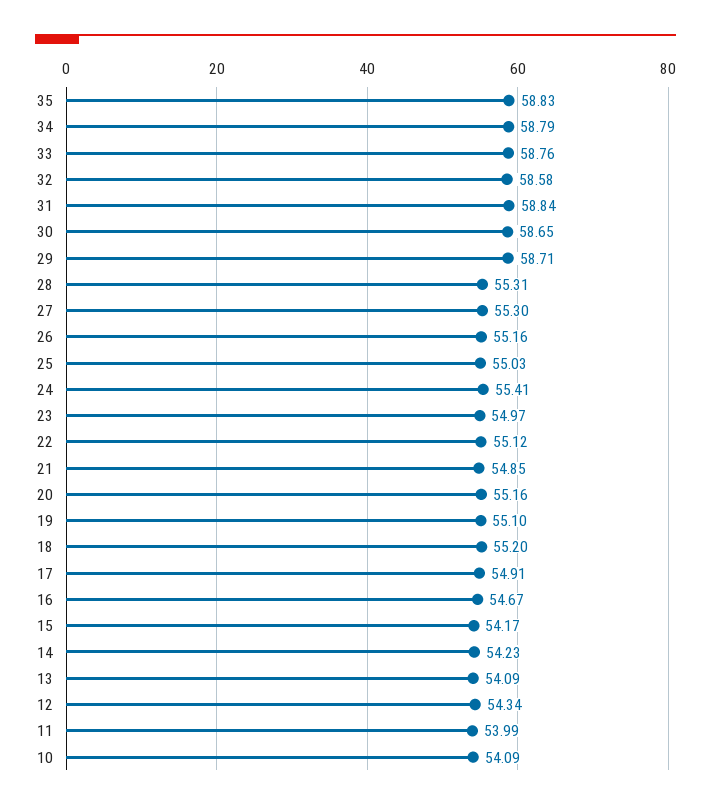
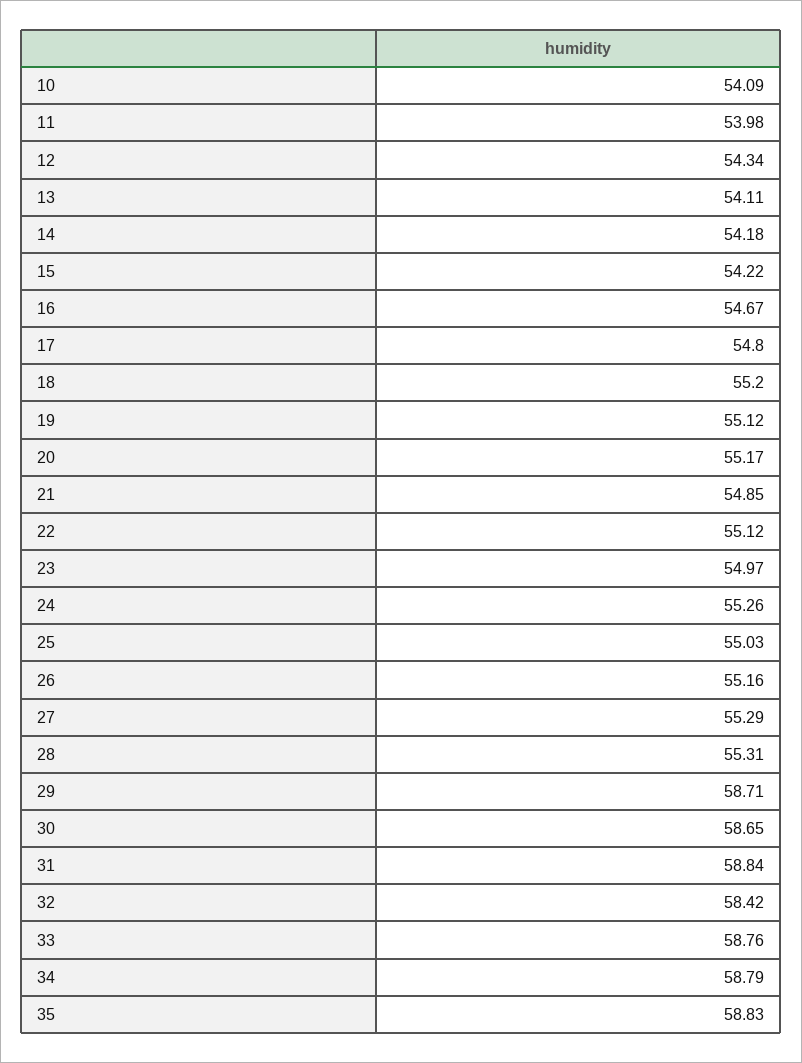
  {
    "35": 58.83,
    "34": 58.79,
    "33": 58.76,
-   "32": 58.58,
+   "32": 58.42,
    "31": 58.84,
    "30": 58.65,
    "29": 58.71,
    "28": 55.31,
-   "27": 55.3,
+   "27": 55.29,
    "26": 55.16,
    "25": 55.03,
-   "24": 55.41,
+   "24": 55.26,
    "23": 54.97,
    "22": 55.12,
    "21": 54.85,
-   "20": 55.16,
+   "20": 55.17,
-   "19": 55.1,
+   "19": 55.12,
    "18": 55.2,
-   "17": 54.91,
+   "17": 54.8,
    "16": 54.67,
-   "15": 54.17,
+   "15": 54.22,
-   "14": 54.23,
+   "14": 54.18,
-   "13": 54.09,
+   "13": 54.11,
    "12": 54.34,
-   "11": 53.99,
+   "11": 53.98,
    "10": 54.09
  }

